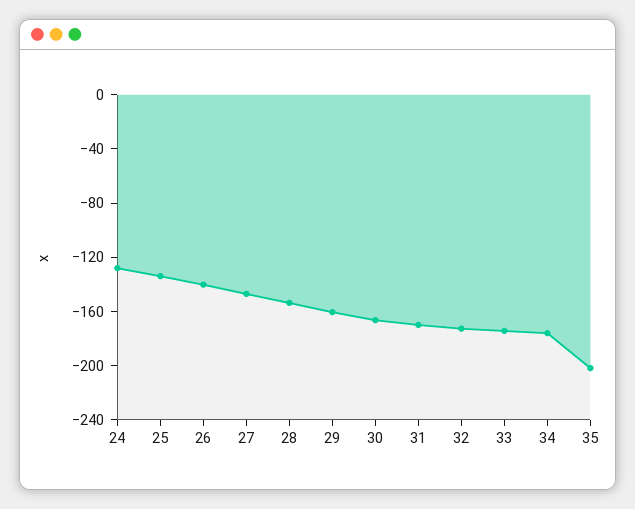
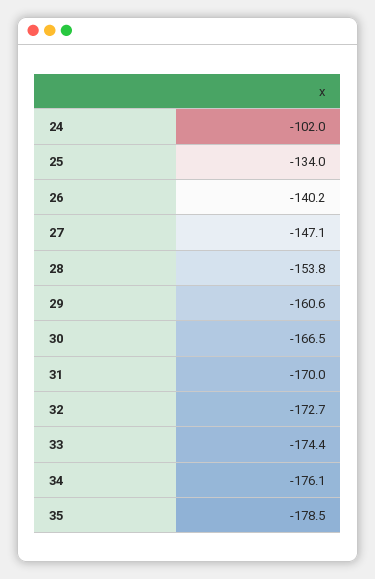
  {
-   "24": -130,
+   "24": -102,
    "25": -134,
    "26": -140.2,
    "27": -147.1,
    "28": -153.8,
    "29": -160.6,
    "30": -166.5,
    "31": -170,
    "32": -172.7,
    "33": -174.4,
    "34": -176.1,
-   "35": -200
+   "35": -178.5
  }

